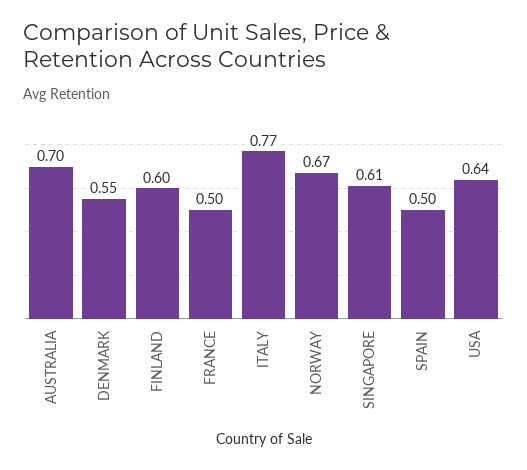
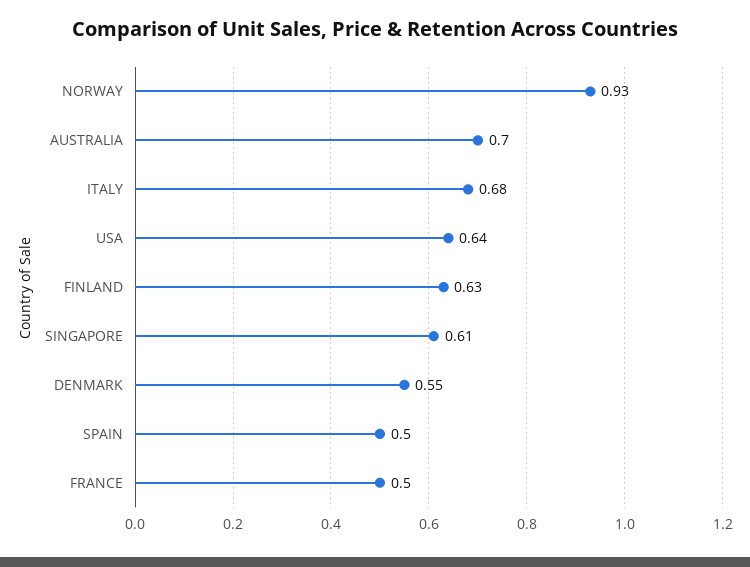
  {
    "AUSTRALIA": 0.7,
    "DENMARK": 0.55,
-   "FINLAND": 0.6,
+   "FINLAND": 0.63,
    "FRANCE": 0.5,
-   "ITALY": 0.77,
+   "ITALY": 0.68,
-   "NORWAY": 0.67,
+   "NORWAY": 0.93,
    "SINGAPORE": 0.61,
    "SPAIN": 0.5,
    "USA": 0.64
  }

